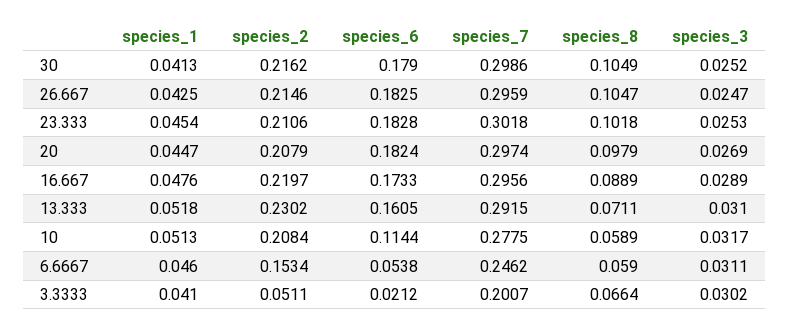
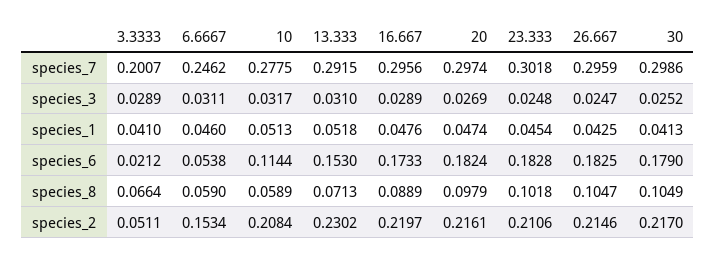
  {
    "species_1": {
      "30": 0.0413,
      "26.667": 0.0425,
      "23.333": 0.0454,
-     "20": 0.0447,
+     "20": 0.0474,
      "16.667": 0.0476,
      "13.333": 0.0518,
      "10": 0.0513,
      "6.6667": 0.046,
      "3.3333": 0.041
    },
    "species_2": {
-     "30": 0.2162,
+     "30": 0.217,
      "26.667": 0.2146,
      "23.333": 0.2106,
-     "20": 0.2079,
+     "20": 0.2161,
      "16.667": 0.2197,
      "13.333": 0.2302,
      "10": 0.2084,
      "6.6667": 0.1534,
      "3.3333": 0.0511
    },
    "species_6": {
      "30": 0.179,
      "26.667": 0.1825,
      "23.333": 0.1828,
      "20": 0.1824,
      "16.667": 0.1733,
-     "13.333": 0.1605,
+     "13.333": 0.153,
      "10": 0.1144,
      "6.6667": 0.0538,
      "3.3333": 0.0212
    },
    "species_7": {
      "30": 0.2986,
      "26.667": 0.2959,
      "23.333": 0.3018,
      "20": 0.2974,
      "16.667": 0.2956,
      "13.333": 0.2915,
      "10": 0.2775,
      "6.6667": 0.2462,
      "3.3333": 0.2007
    },
    "species_8": {
      "30": 0.1049,
      "26.667": 0.1047,
      "23.333": 0.1018,
      "20": 0.0979,
      "16.667": 0.0889,
-     "13.333": 0.0711,
+     "13.333": 0.0713,
      "10": 0.0589,
      "6.6667": 0.059,
      "3.3333": 0.0664
    },
    "species_3": {
      "30": 0.0252,
      "26.667": 0.0247,
-     "23.333": 0.0253,
+     "23.333": 0.0248,
      "20": 0.0269,
      "16.667": 0.0289,
      "13.333": 0.031,
      "10": 0.0317,
      "6.6667": 0.0311,
-     "3.3333": 0.0302
+     "3.3333": 0.0289
    }
  }

